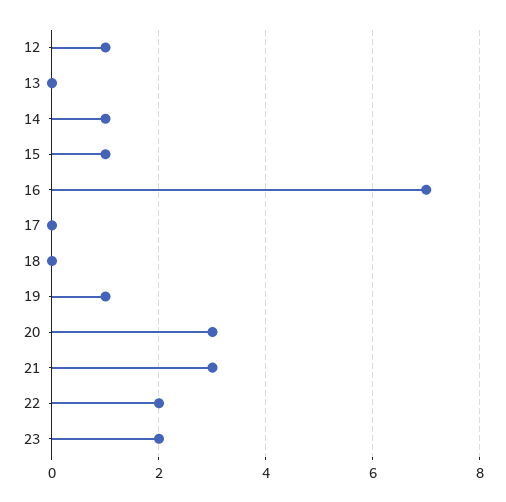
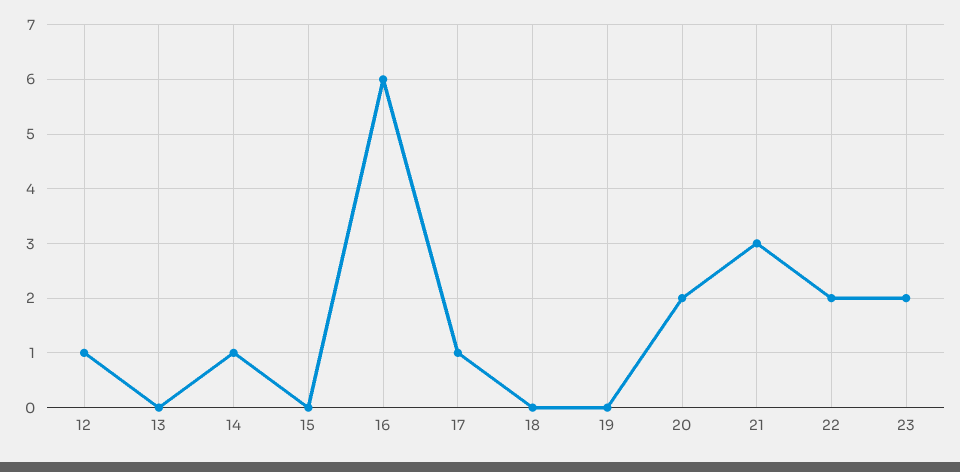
  {
    "12": 1,
    "13": 0,
    "14": 1,
-   "15": 1,
+   "15": 0,
-   "16": 7,
+   "16": 6,
-   "17": 0,
+   "17": 1,
    "18": 0,
-   "19": 1,
+   "19": 0,
-   "20": 3,
+   "20": 2,
    "21": 3,
    "22": 2,
    "23": 2
  }

